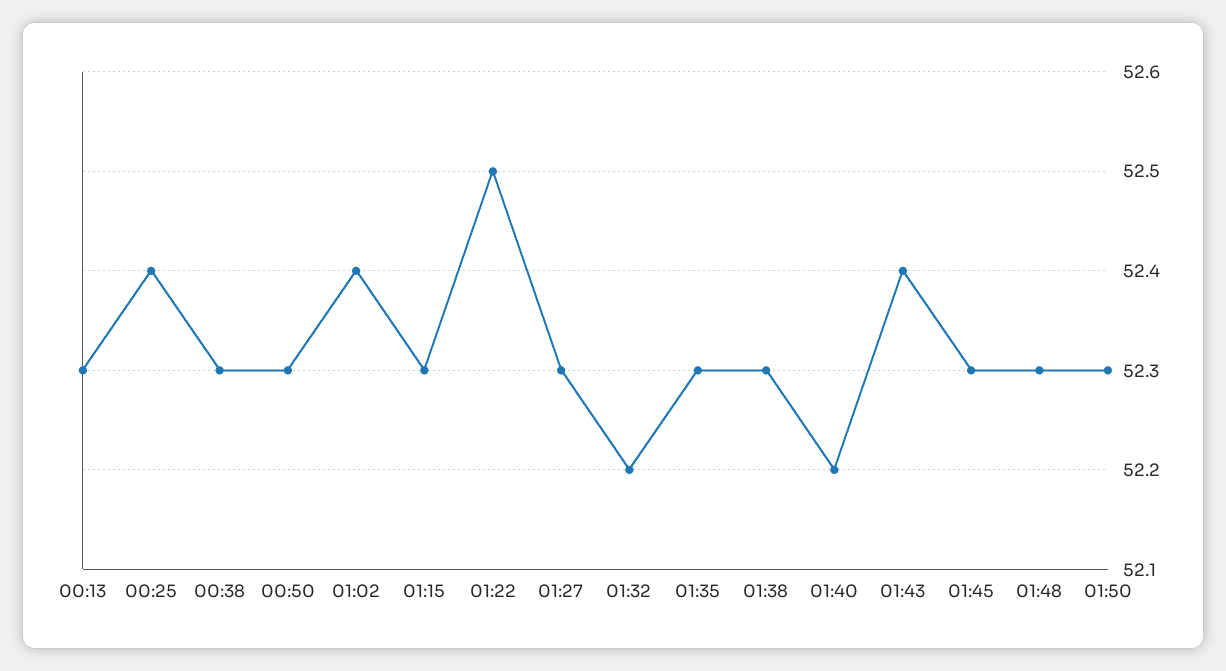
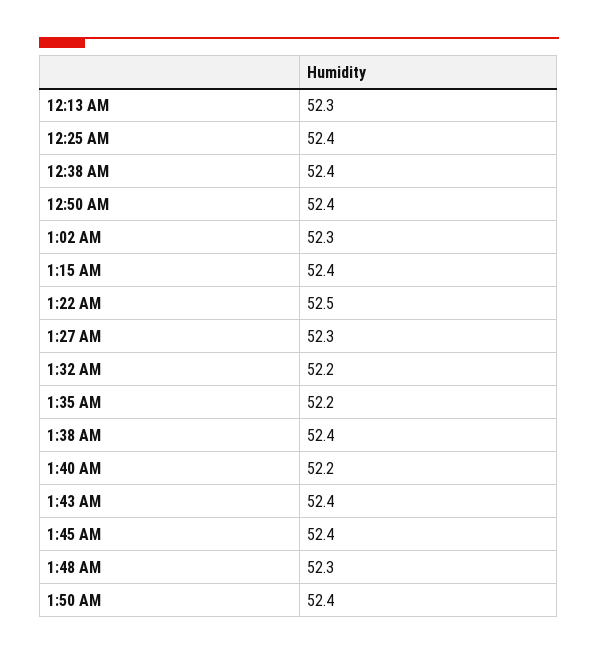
  {
    "00:13": 52.3,
    "00:25": 52.4,
-   "00:38": 52.3,
+   "00:38": 52.4,
-   "00:50": 52.3,
+   "00:50": 52.4,
-   "01:02": 52.4,
+   "01:02": 52.3,
-   "01:15": 52.3,
+   "01:15": 52.4,
    "01:22": 52.5,
    "01:27": 52.3,
    "01:32": 52.2,
-   "01:35": 52.3,
+   "01:35": 52.2,
-   "01:38": 52.3,
+   "01:38": 52.4,
    "01:40": 52.2,
    "01:43": 52.4,
-   "01:45": 52.3,
+   "01:45": 52.4,
    "01:48": 52.3,
-   "01:50": 52.3
+   "01:50": 52.4
  }

